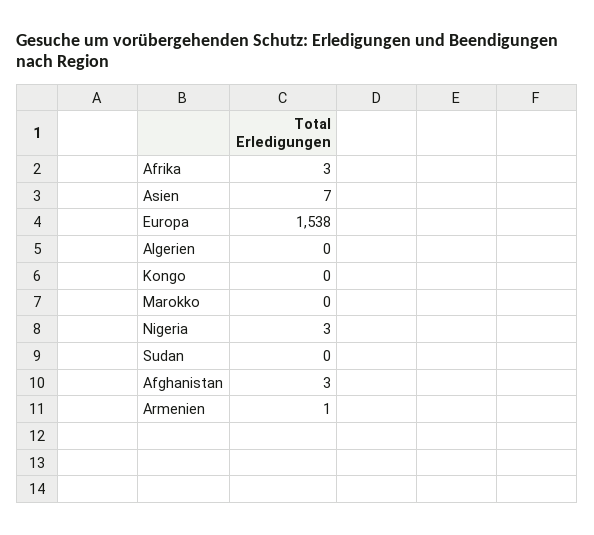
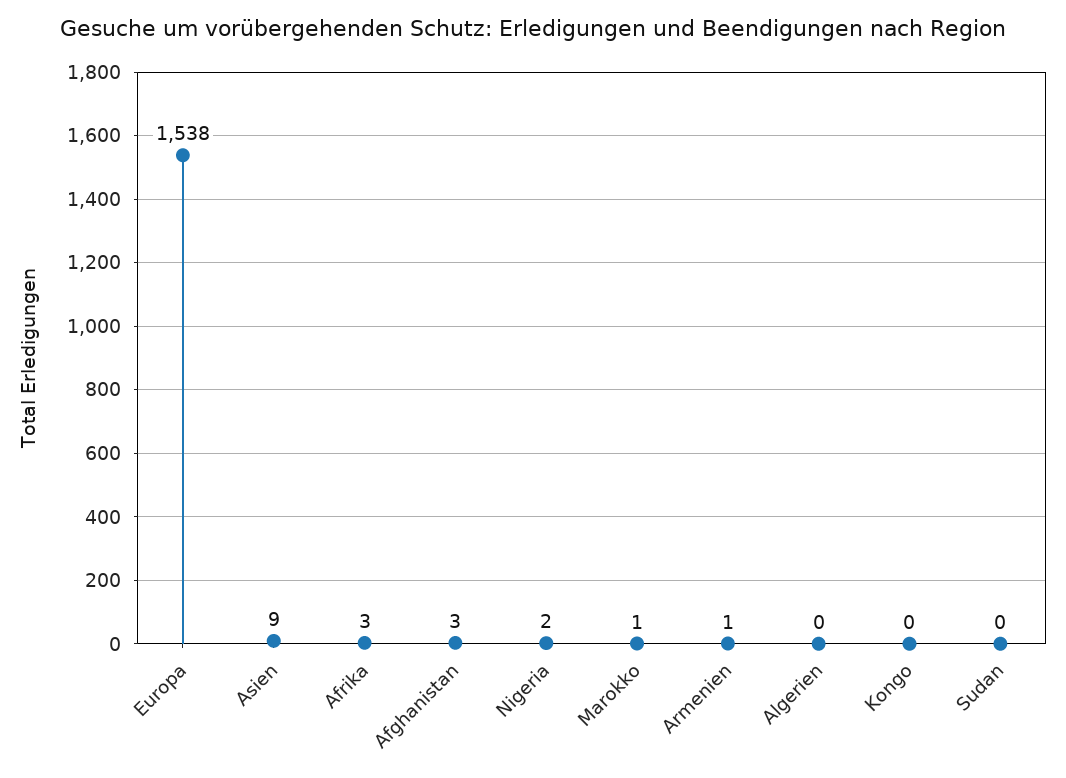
  {
    "Afrika": 3,
-   "Asien": 7,
+   "Asien": 9,
    "Europa": 1538,
    "Algerien": 0,
    "Kongo": 0,
-   "Marokko": 0,
+   "Marokko": 1,
-   "Nigeria": 3,
+   "Nigeria": 2,
    "Sudan": 0,
    "Afghanistan": 3,
    "Armenien": 1
  }

